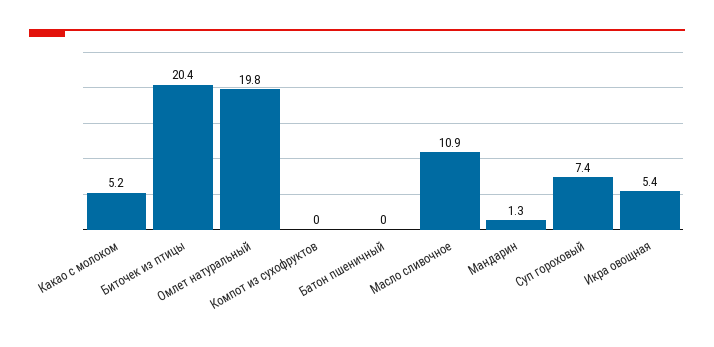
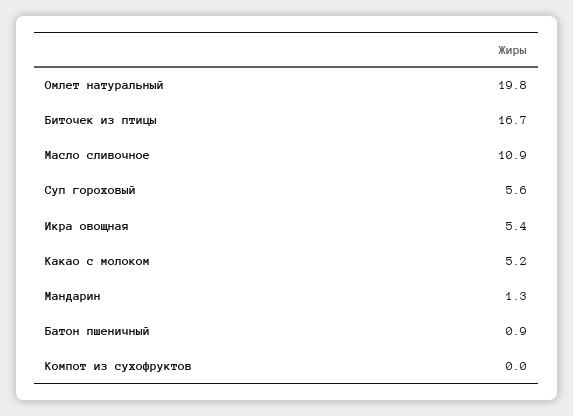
  {
    "Какао с молоком": 5.2,
-   "Биточек из птицы": 20.4,
+   "Биточек из птицы": 16.7,
    "Омлет натуральный": 19.8,
    "Компот из сухофруктов": 0,
-   "Батон пшеничный": 0,
+   "Батон пшеничный": 0.9,
    "Масло сливочное": 10.9,
    "Мандарин": 1.3,
-   "Суп гороховый": 7.4,
+   "Суп гороховый": 5.6,
    "Икра овощная": 5.4
  }

